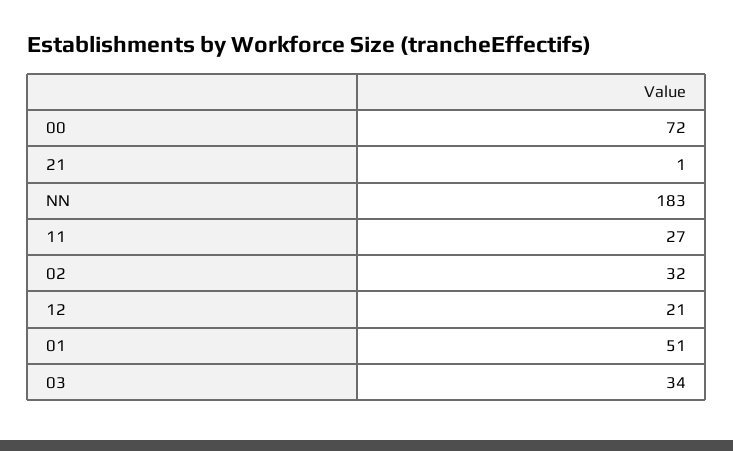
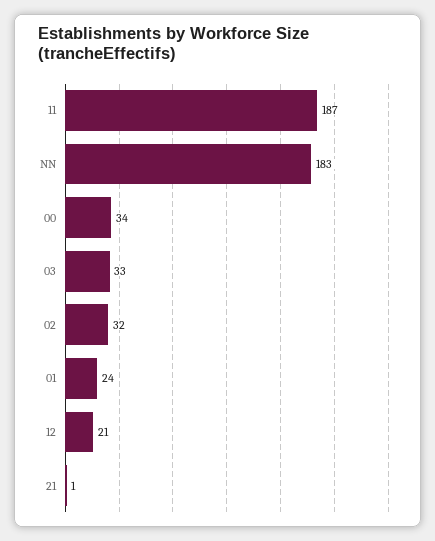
  {
-   "00": 72,
+   "00": 34,
    "21": 1,
    "NN": 183,
-   "11": 27,
+   "11": 187,
    "02": 32,
    "12": 21,
-   "01": 51,
+   "01": 24,
-   "03": 34
+   "03": 33
  }

